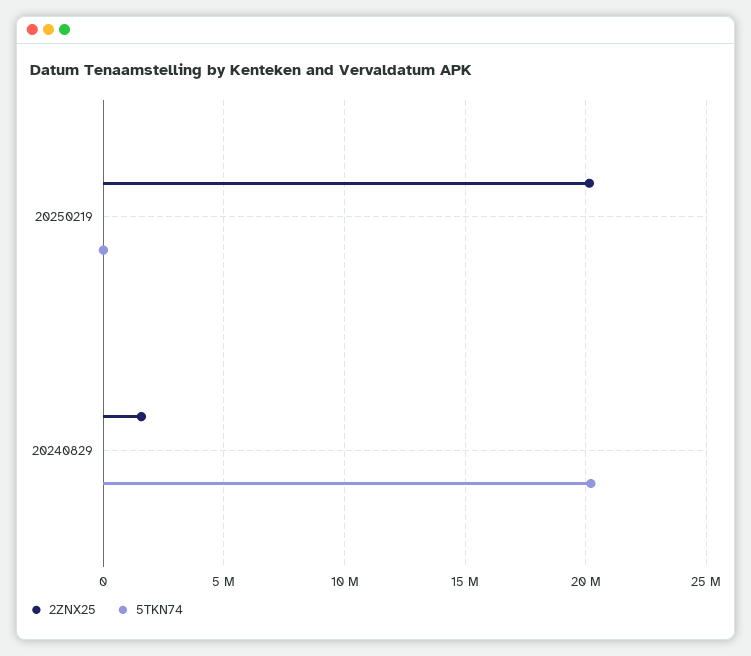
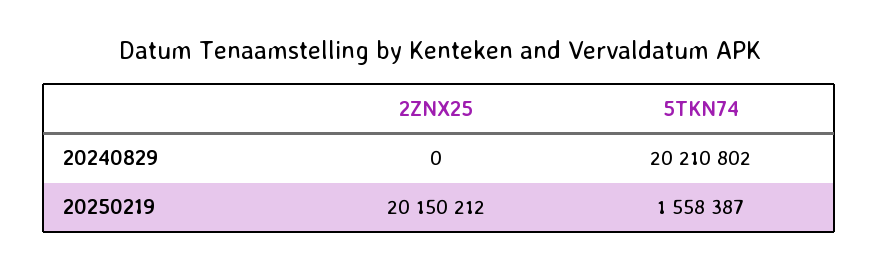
  {
    "2ZNX25": {
      "20250219": 20150212,
-     "20240829": 1500000
+     "20240829": 0
    },
    "5TKN74": {
-     "20250219": 0,
+     "20250219": 1558387,
      "20240829": 20210802
    }
  }

